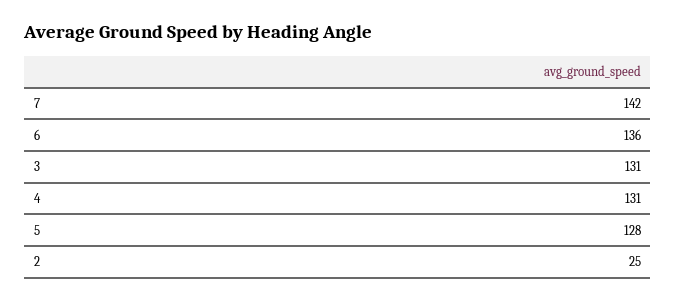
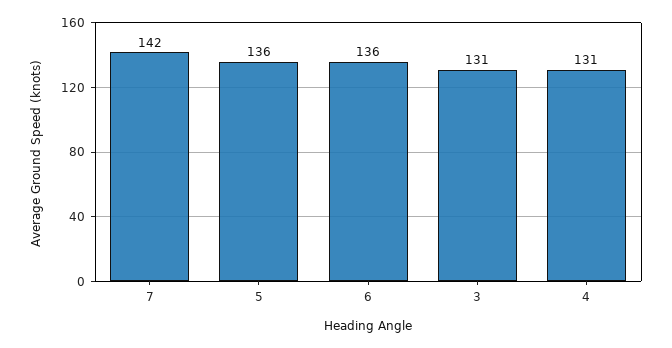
  {
    "7": 142,
    "6": 136,
    "3": 131,
    "4": 131,
-   "5": 128,
+   "5": 136
-   "2": 25
  }

